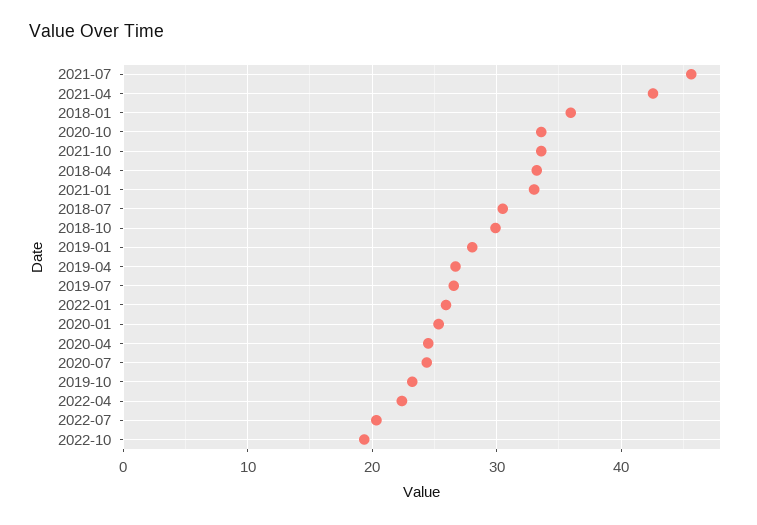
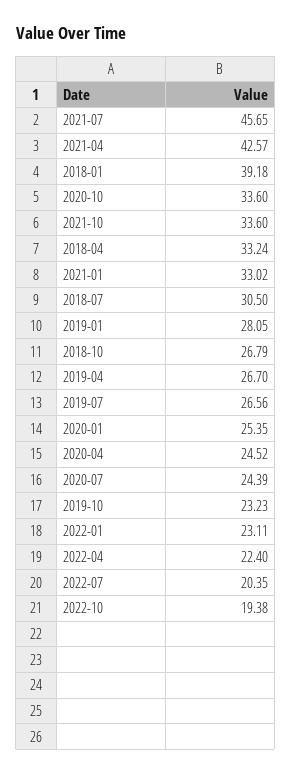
  {
    "2021-07": 45.65,
    "2021-04": 42.57,
-   "2018-01": 36,
+   "2018-01": 39.18,
    "2020-10": 33.6,
    "2021-10": 33.6,
    "2018-04": 33.24,
    "2021-01": 33.02,
    "2018-07": 30.5,
-   "2018-10": 30,
+   "2018-10": 26.79,
    "2019-01": 28.05,
    "2019-04": 26.7,
    "2019-07": 26.56,
-   "2022-01": 26,
+   "2022-01": 23.11,
    "2020-01": 25.35,
    "2020-04": 24.52,
    "2020-07": 24.39,
    "2019-10": 23.23,
    "2022-04": 22.4,
    "2022-07": 20.35,
    "2022-10": 19.38
  }

